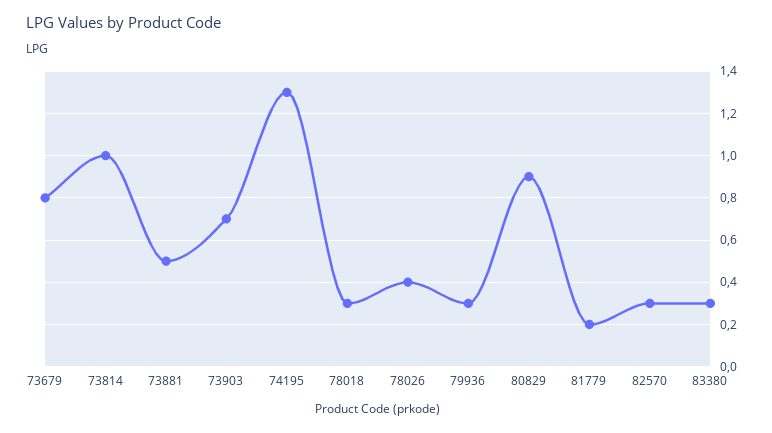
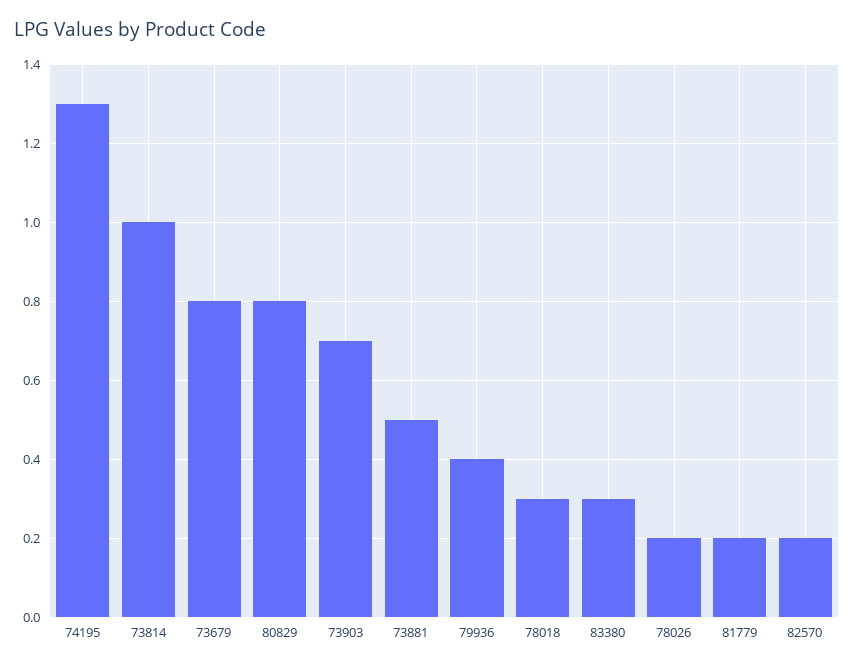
  {
    "73679": 0.8,
    "73814": 1,
    "73881": 0.5,
    "73903": 0.7,
    "74195": 1.3,
    "78018": 0.3,
-   "78026": 0.4,
+   "78026": 0.2,
-   "79936": 0.3,
+   "79936": 0.4,
-   "80829": 0.9,
+   "80829": 0.8,
    "81779": 0.2,
-   "82570": 0.3,
+   "82570": 0.2,
    "83380": 0.3
  }

